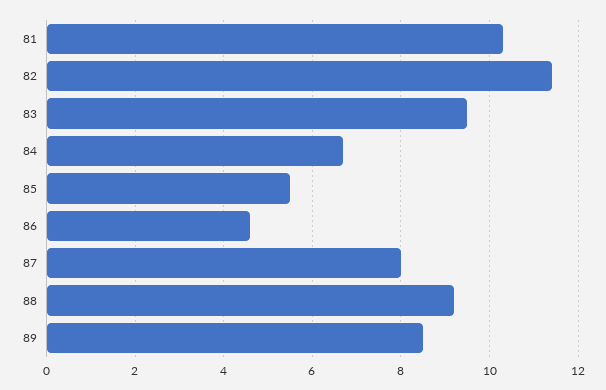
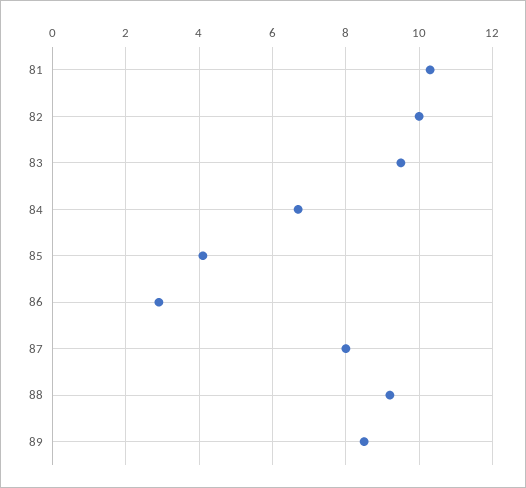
  {
    "81": 10.5,
-   "82": 11.5,
+   "82": 10,
    "83": 9.5,
    "84": 6.5,
-   "85": 5.5,
+   "85": 4,
-   "86": 4.5,
+   "86": 3,
    "87": 8,
    "88": 9,
    "89": 8.5
  }

